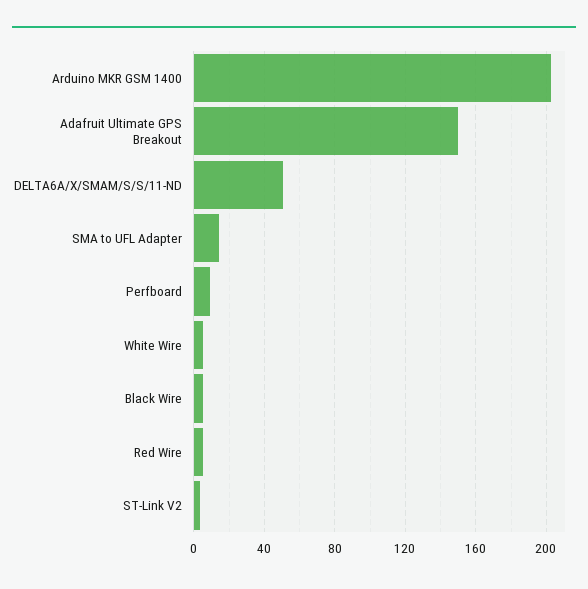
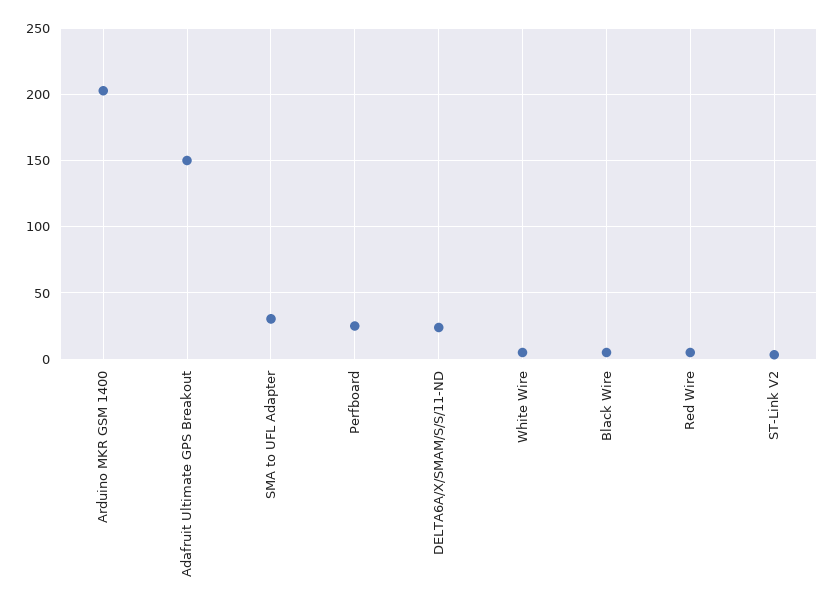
  {
    "Arduino MKR GSM 1400": 205,
    "Adafruit Ultimate GPS Breakout": 150,
-   "DELTA6A/X/SMAM/S/S/11-ND": 50,
+   "DELTA6A/X/SMAM/S/S/11-ND": 25,
-   "SMA to UFL Adapter": 15,
+   "SMA to UFL Adapter": 30,
-   "Perfboard": 10,
+   "Perfboard": 25,
    "White Wire": 5,
    "Black Wire": 5,
    "Red Wire": 5,
    "ST-Link V2": 5
  }

